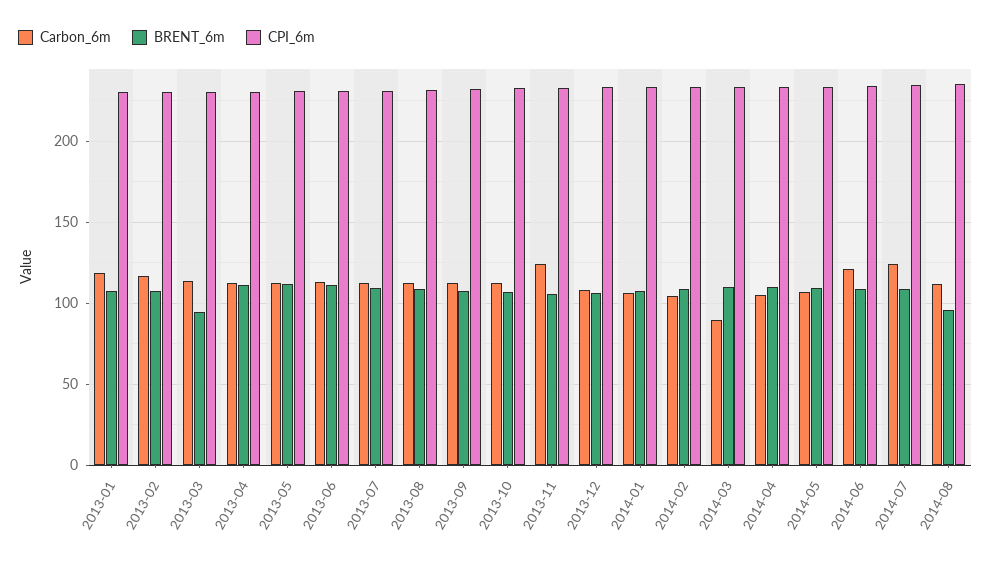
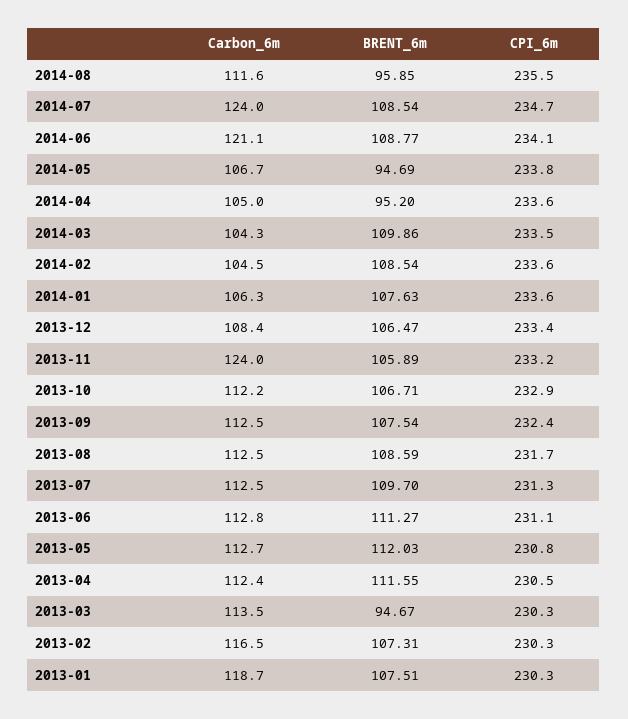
  {
    "Carbon_6m": {
      "2013-01": 118.7,
      "2013-02": 116.5,
      "2013-03": 113.5,
      "2013-04": 112.4,
      "2013-05": 112.7,
      "2013-06": 112.8,
      "2013-07": 112.5,
      "2013-08": 112.5,
      "2013-09": 112.5,
      "2013-10": 112.2,
      "2013-11": 124,
      "2013-12": 108.4,
      "2014-01": 106.3,
      "2014-02": 104.5,
-     "2014-03": 90,
+     "2014-03": 104.3,
      "2014-04": 105,
      "2014-05": 106.7,
      "2014-06": 121.1,
      "2014-07": 124,
      "2014-08": 111.6
    },
    "BRENT_6m": {
      "2013-01": 107.51,
      "2013-02": 107.31,
      "2013-03": 94.67,
      "2013-04": 111.55,
      "2013-05": 112.03,
      "2013-06": 111.27,
      "2013-07": 109.7,
      "2013-08": 108.59,
      "2013-09": 107.54,
      "2013-10": 106.71,
      "2013-11": 105.89,
      "2013-12": 106.47,
      "2014-01": 107.63,
      "2014-02": 108.54,
      "2014-03": 109.86,
-     "2014-04": 110,
+     "2014-04": 95.2,
-     "2014-05": 110,
+     "2014-05": 94.69,
      "2014-06": 108.77,
      "2014-07": 108.54,
      "2014-08": 95.85
    },
    "CPI_6m": {
      "2013-01": 230.3,
      "2013-02": 230.3,
      "2013-03": 230.3,
      "2013-04": 230.5,
      "2013-05": 230.8,
      "2013-06": 231.1,
      "2013-07": 231.3,
      "2013-08": 231.7,
      "2013-09": 232.4,
      "2013-10": 232.9,
      "2013-11": 233.2,
      "2013-12": 233.4,
      "2014-01": 233.6,
      "2014-02": 233.6,
      "2014-03": 233.5,
      "2014-04": 233.6,
      "2014-05": 233.8,
      "2014-06": 234.1,
      "2014-07": 234.7,
      "2014-08": 235.5
    }
  }

